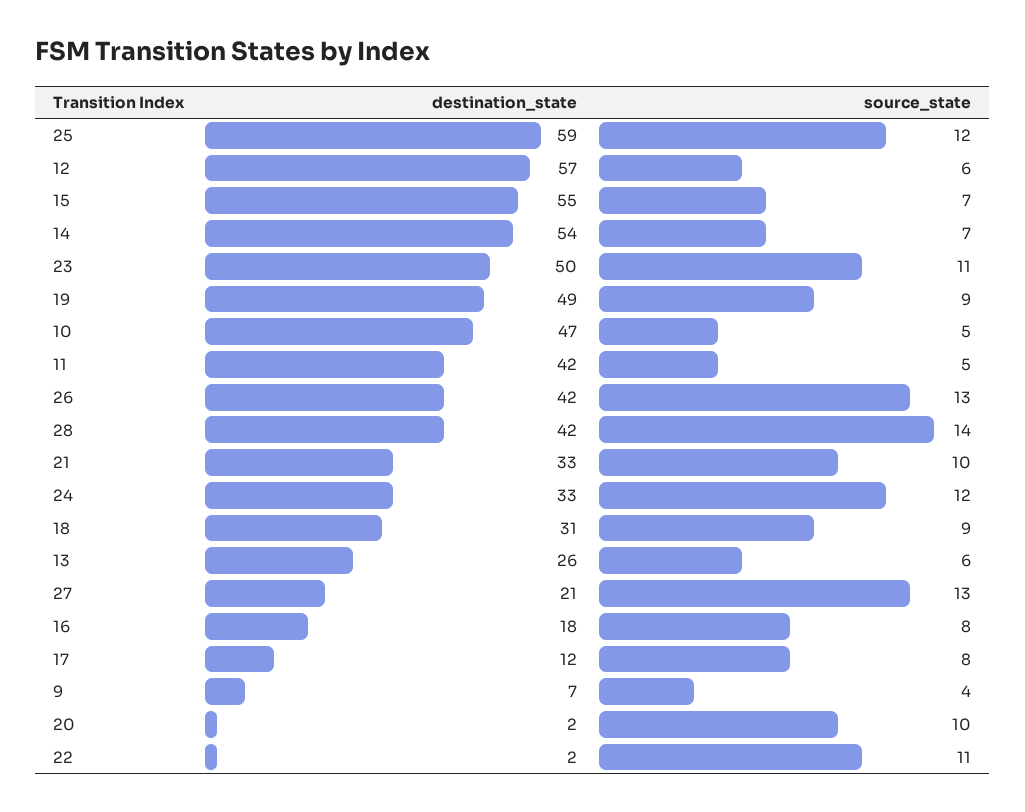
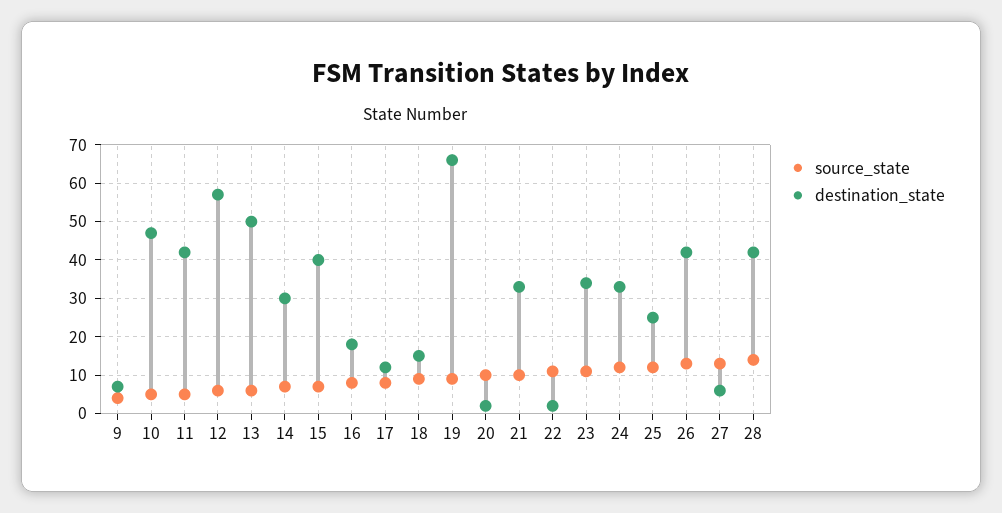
  {
    "destination_state": {
-     "25": 59,
+     "25": 25,
      "12": 57,
-     "15": 55,
+     "15": 40,
-     "14": 54,
+     "14": 30,
-     "23": 50,
+     "23": 35,
-     "19": 49,
+     "19": 65,
      "10": 47,
      "11": 42,
      "26": 42,
      "28": 42,
      "21": 33,
      "24": 33,
-     "18": 31,
+     "18": 15,
-     "13": 26,
+     "13": 50,
-     "27": 21,
+     "27": 5,
      "16": 18,
      "17": 12,
      "9": 7,
      "20": 2,
      "22": 2
    },
    "source_state": {
      "25": 12,
      "12": 6,
      "15": 7,
      "14": 7,
      "23": 11,
      "19": 9,
      "10": 5,
      "11": 5,
      "26": 13,
      "28": 14,
      "21": 10,
      "24": 12,
      "18": 9,
      "13": 6,
      "27": 13,
      "16": 8,
      "17": 8,
      "9": 4,
      "20": 10,
      "22": 11
    }
  }

